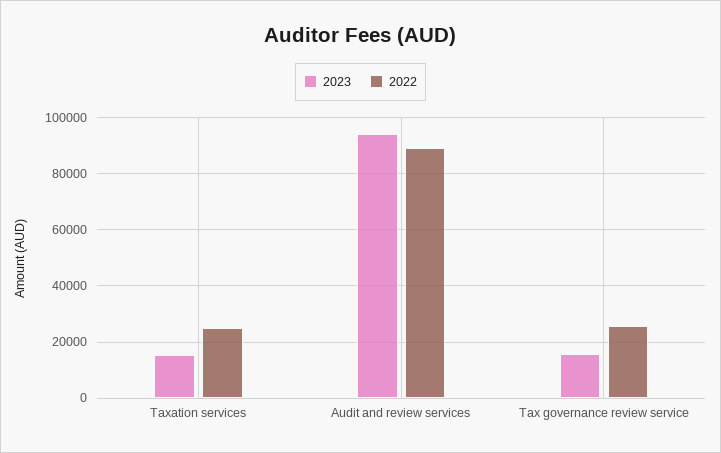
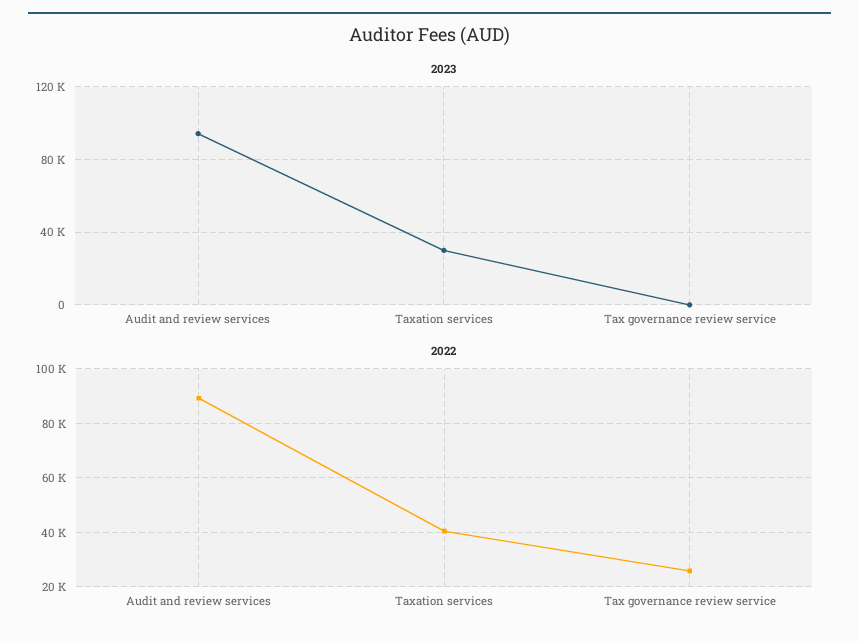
  {
    "2023": {
-     "Taxation services": 15000,
+     "Taxation services": 30000,
      "Audit and review services": 95000,
-     "Tax governance review service": 15000
+     "Tax governance review service": 0
    },
    "2022": {
-     "Taxation services": 25000,
+     "Taxation services": 40000,
      "Audit and review services": 90000,
      "Tax governance review service": 25000
    }
  }

